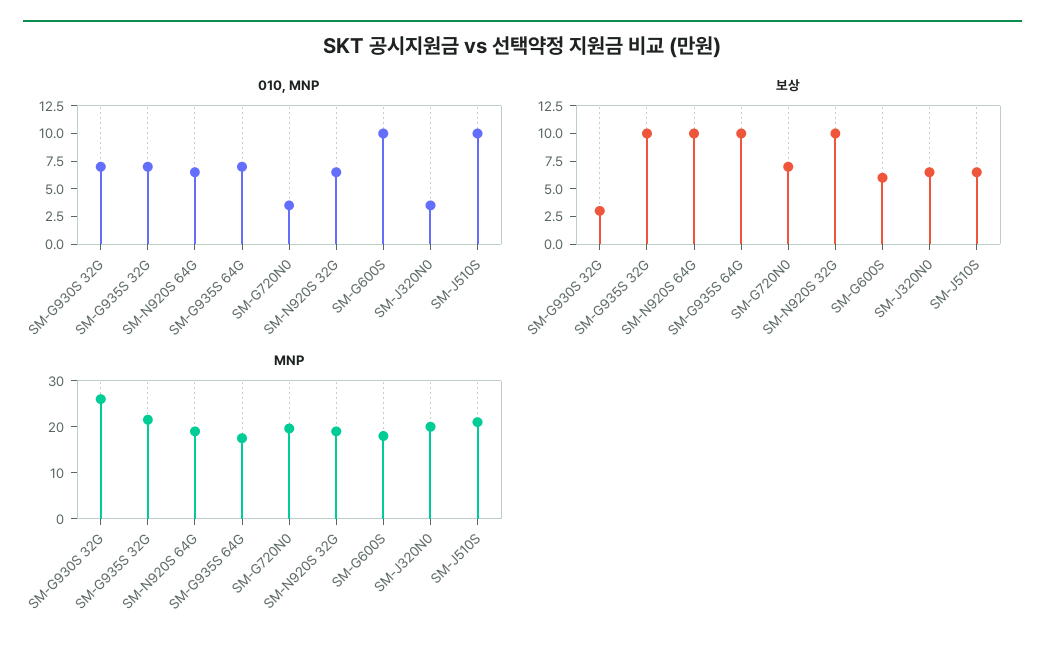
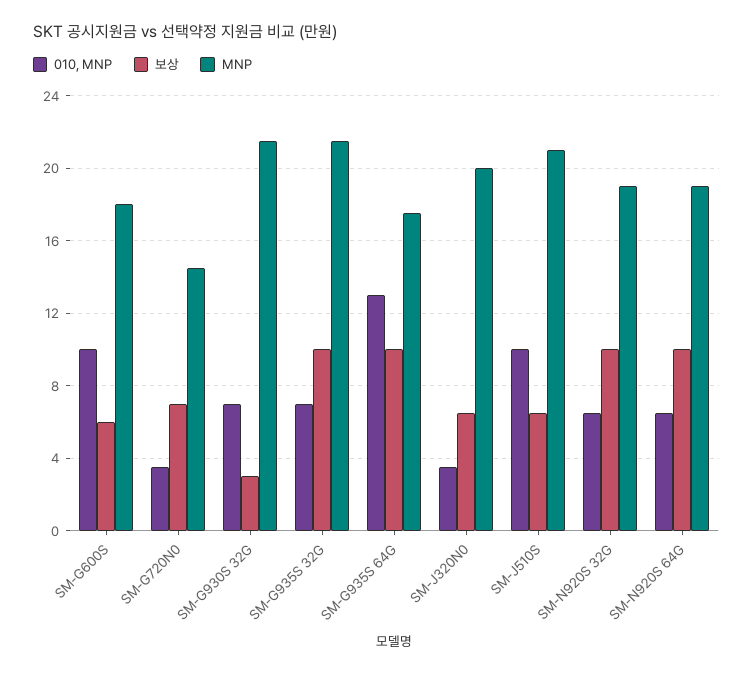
  {
    "010, MNP": {
      "SM-G930S 32G": 7,
      "SM-G935S 32G": 7,
      "SM-N920S 64G": 6.5,
-     "SM-G935S 64G": 7.5,
+     "SM-G935S 64G": 13,
      "SM-G720N0": 3.5,
      "SM-N920S 32G": 6.5,
      "SM-G600S": 10,
      "SM-J320N0": 3.5,
      "SM-J510S": 10
    },
    "보상": {
      "SM-G930S 32G": 3,
      "SM-G935S 32G": 10,
      "SM-N920S 64G": 10,
      "SM-G935S 64G": 10,
      "SM-G720N0": 7,
      "SM-N920S 32G": 10,
      "SM-G600S": 6,
      "SM-J320N0": 6.5,
      "SM-J510S": 6.5
    },
    "MNP": {
-     "SM-G930S 32G": 26,
+     "SM-G930S 32G": 21.5,
      "SM-G935S 32G": 21.5,
      "SM-N920S 64G": 19,
      "SM-G935S 64G": 17.5,
-     "SM-G720N0": 20,
+     "SM-G720N0": 14.5,
      "SM-N920S 32G": 19,
      "SM-G600S": 18,
      "SM-J320N0": 20,
      "SM-J510S": 21
    }
  }

